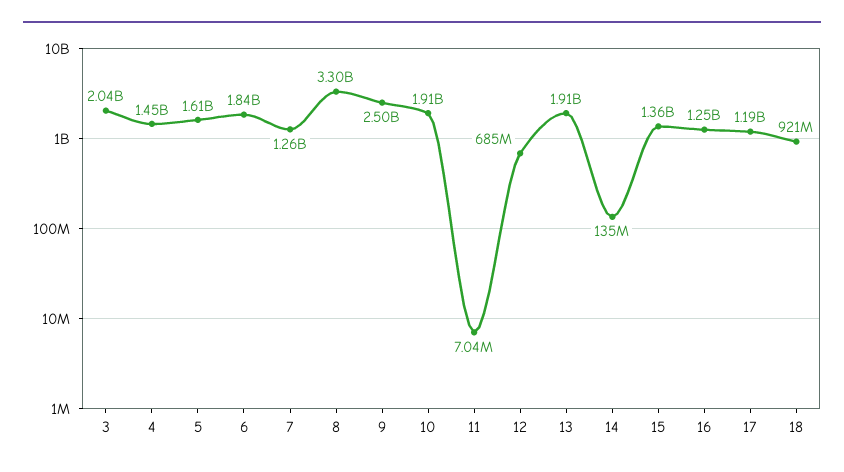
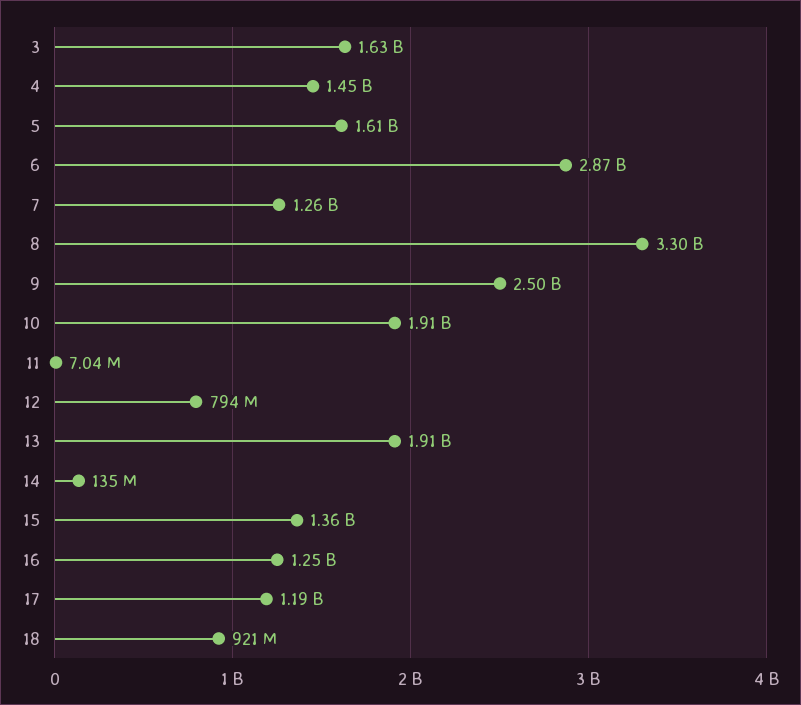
  {
-   "3": 2040000000,
+   "3": 1630000000,
    "4": 1450000000,
    "5": 1610000000,
-   "6": 1840000000,
+   "6": 2870000000,
    "7": 1260000000,
    "8": 3300000000,
    "9": 2500000000,
    "10": 1910000000,
    "11": 7040000,
-   "12": 685000000,
+   "12": 794000000,
    "13": 1910000000,
    "14": 135000000,
    "15": 1360000000,
    "16": 1250000000,
    "17": 1190000000,
    "18": 921000000
  }

